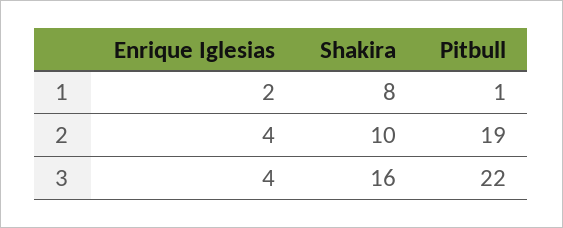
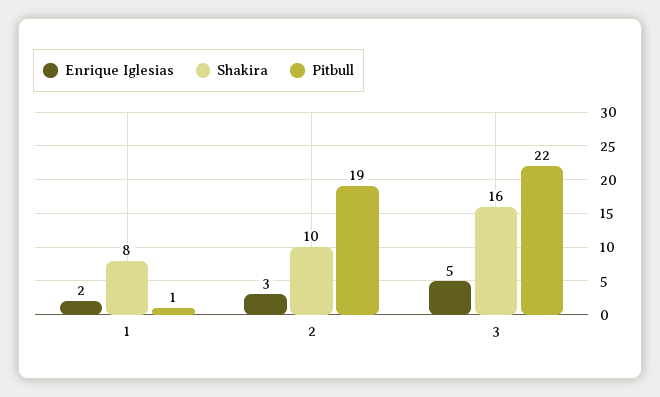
  {
    "Enrique Iglesias": {
      "1": 2,
-     "2": 4,
+     "2": 3,
-     "3": 4
+     "3": 5
    },
    "Shakira": {
      "1": 8,
      "2": 10,
      "3": 16
    },
    "Pitbull": {
      "1": 1,
      "2": 19,
      "3": 22
    }
  }

